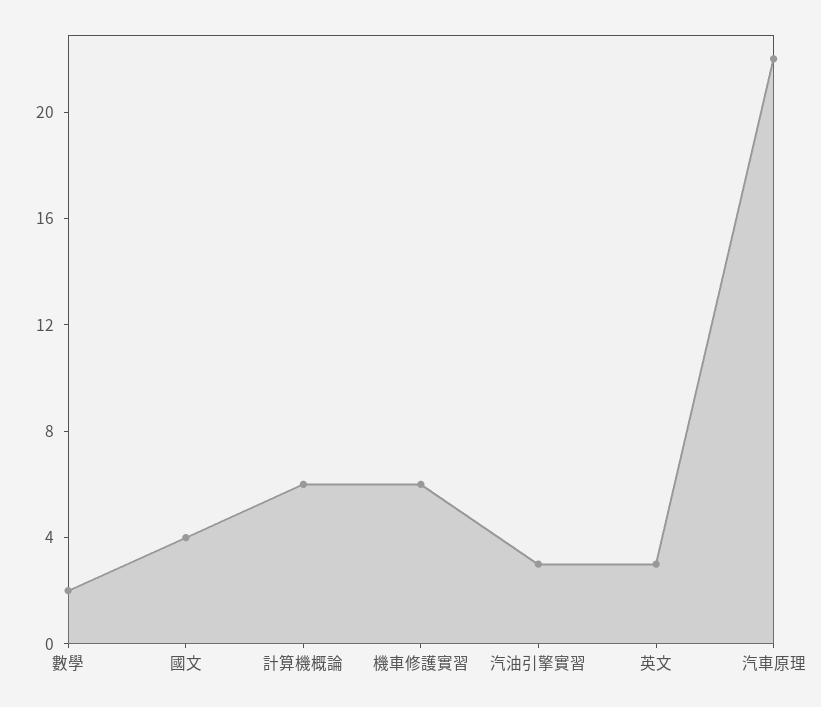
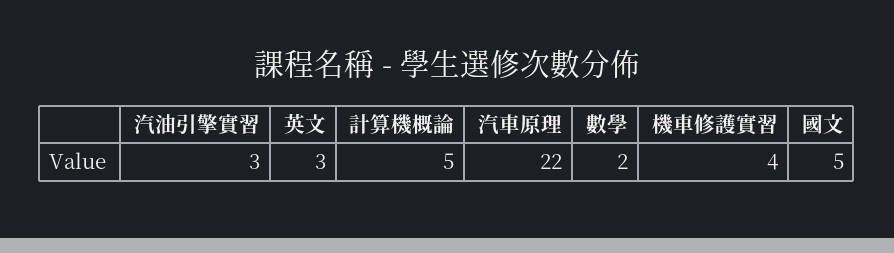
  {
    "數學": 2,
-   "國文": 4,
+   "國文": 5,
-   "計算機概論": 6,
+   "計算機概論": 5,
-   "機車修護實習": 6,
+   "機車修護實習": 4,
    "汽油引擎實習": 3,
    "英文": 3,
    "汽車原理": 22
  }

